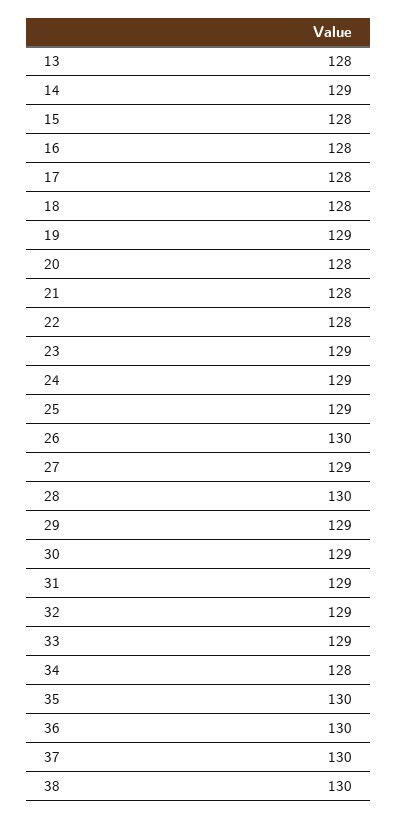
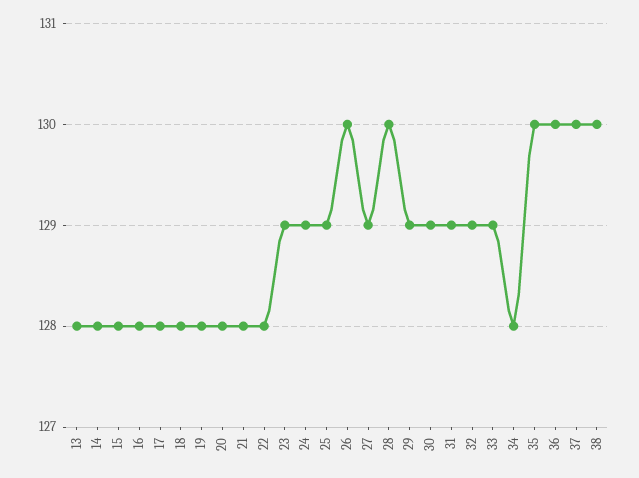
  {
    "13": 128,
-   "14": 129,
+   "14": 128,
    "15": 128,
    "16": 128,
    "17": 128,
    "18": 128,
-   "19": 129,
+   "19": 128,
    "20": 128,
    "21": 128,
    "22": 128,
    "23": 129,
    "24": 129,
    "25": 129,
    "26": 130,
    "27": 129,
    "28": 130,
    "29": 129,
    "30": 129,
    "31": 129,
    "32": 129,
    "33": 129,
    "34": 128,
    "35": 130,
    "36": 130,
    "37": 130,
    "38": 130
  }

